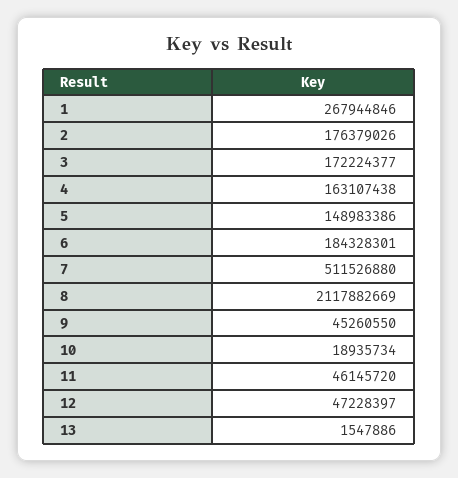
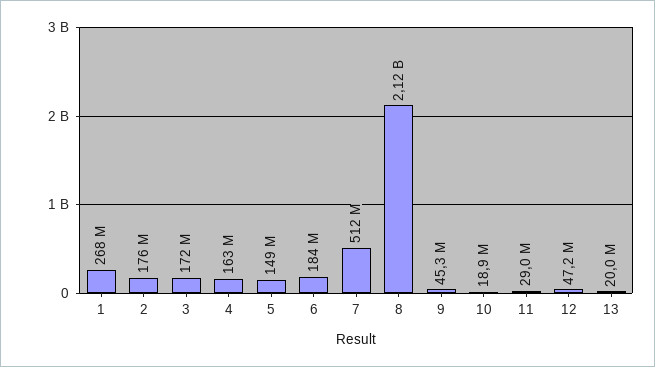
  {
    "1": 267944846,
    "2": 176379026,
    "3": 172224377,
    "4": 163107438,
    "5": 148983386,
    "6": 184328301,
    "7": 511526880,
    "8": 2117882669,
    "9": 45260550,
    "10": 18935734,
-   "11": 46145720,
+   "11": 29000000,
    "12": 47228397,
-   "13": 1547886
+   "13": 20000000
  }

